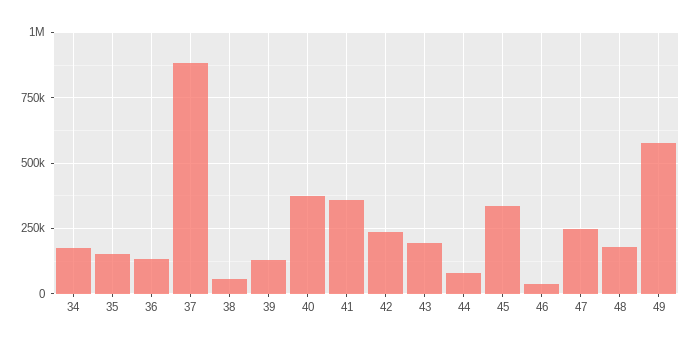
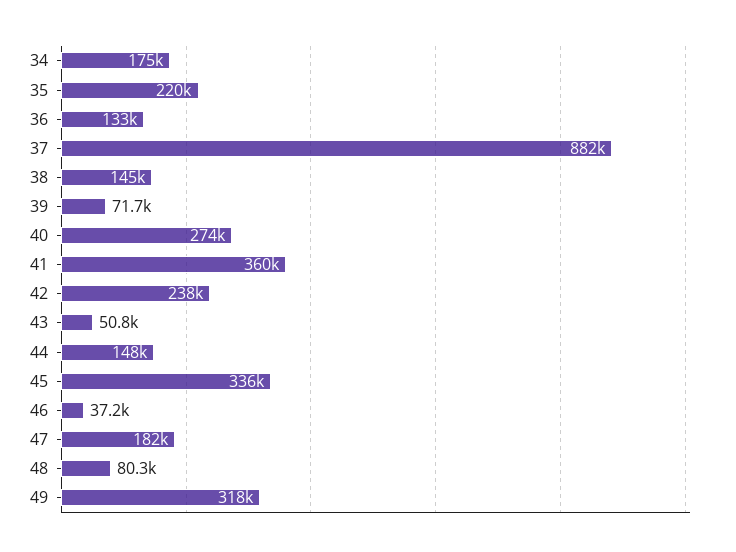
  {
    "34": 175000,
-   "35": 150000,
+   "35": 220000,
    "36": 133000,
    "37": 882000,
-   "38": 50000,
+   "38": 145000,
-   "39": 125000,
+   "39": 71700,
-   "40": 375000,
+   "40": 274000,
    "41": 360000,
    "42": 238000,
-   "43": 200000,
+   "43": 50800,
-   "44": 75000,
+   "44": 148000,
    "45": 336000,
    "46": 37200,
-   "47": 250000,
+   "47": 182000,
-   "48": 175000,
+   "48": 80300,
-   "49": 575000
+   "49": 318000
  }

